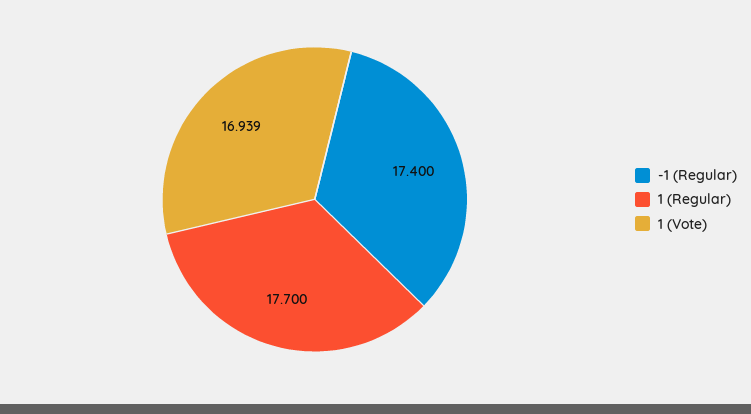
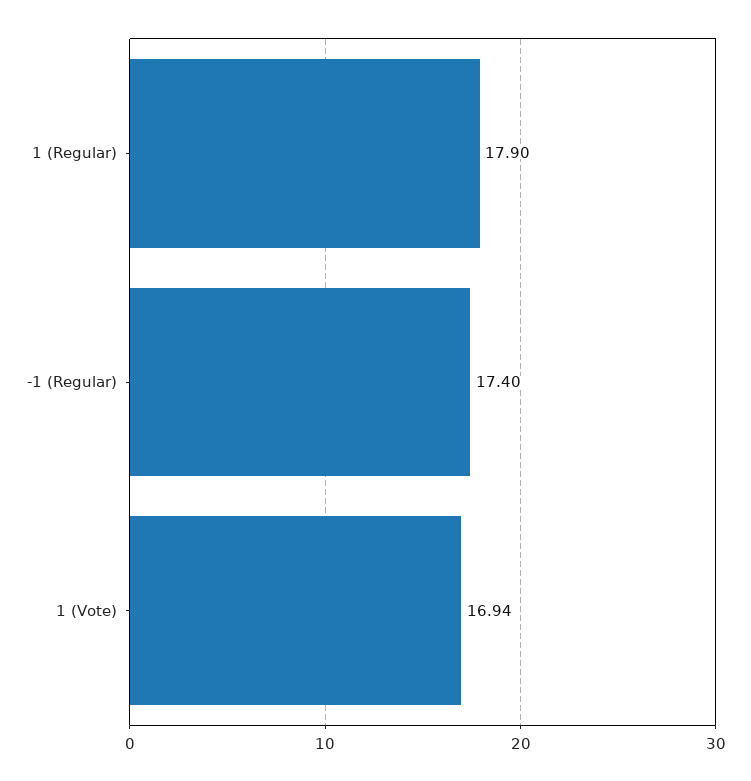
  {
    "-1 (Regular)": 17.4,
-   "1 (Regular)": 17.7,
+   "1 (Regular)": 17.9,
    "1 (Vote)": 16.939
  }

